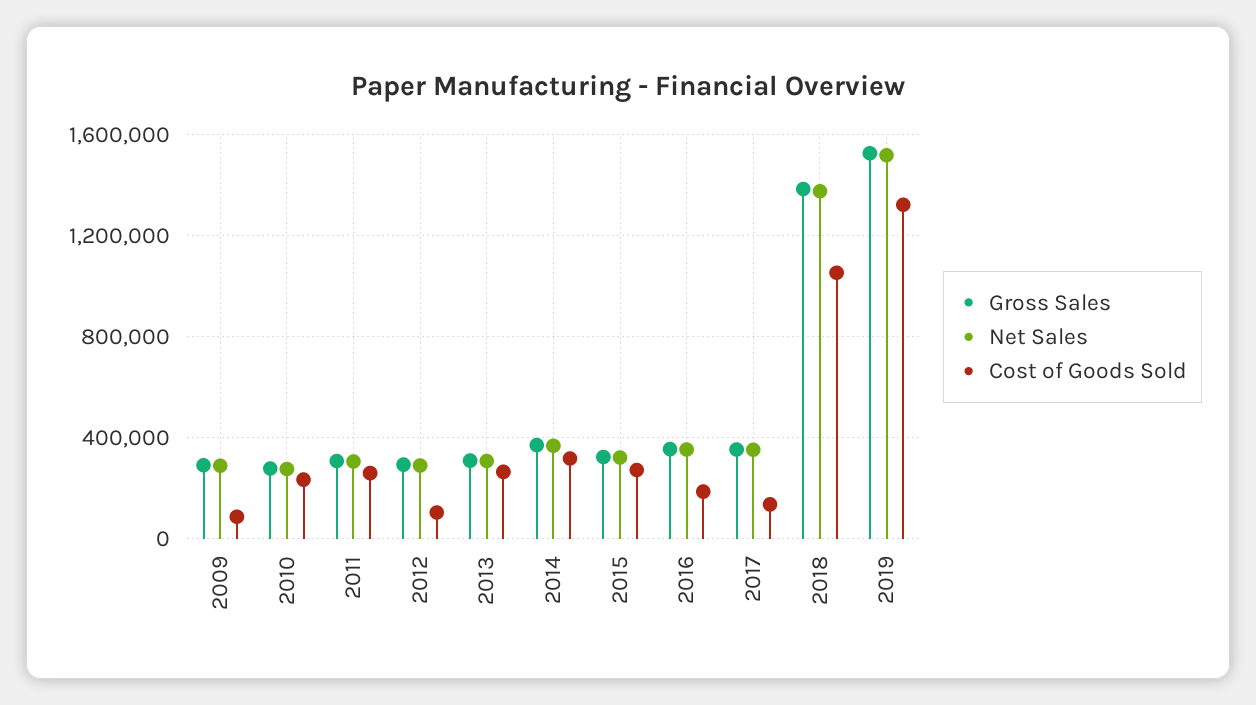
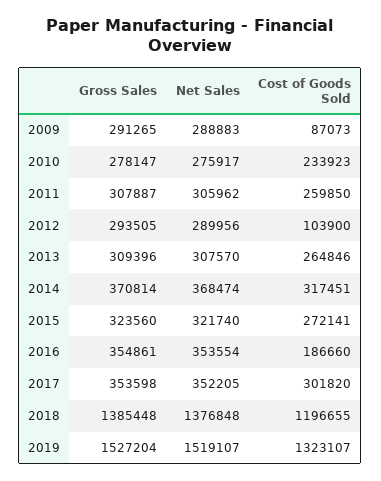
  {
    "Gross Sales": {
      "2009": 291265,
      "2010": 278147,
      "2011": 307887,
      "2012": 293505,
      "2013": 309396,
      "2014": 370814,
      "2015": 323560,
      "2016": 354861,
      "2017": 353598,
      "2018": 1385448,
      "2019": 1527204
    },
    "Net Sales": {
      "2009": 288883,
      "2010": 275917,
      "2011": 305962,
      "2012": 289956,
      "2013": 307570,
      "2014": 368474,
      "2015": 321740,
      "2016": 353554,
      "2017": 352205,
      "2018": 1376848,
      "2019": 1519107
    },
    "Cost of Goods Sold": {
      "2009": 87073,
      "2010": 233923,
      "2011": 259850,
      "2012": 103900,
      "2013": 264846,
      "2014": 317451,
      "2015": 272141,
      "2016": 186660,
-     "2017": 150000,
+     "2017": 301820,
-     "2018": 1050000,
+     "2018": 1196655,
      "2019": 1323107
    }
  }

